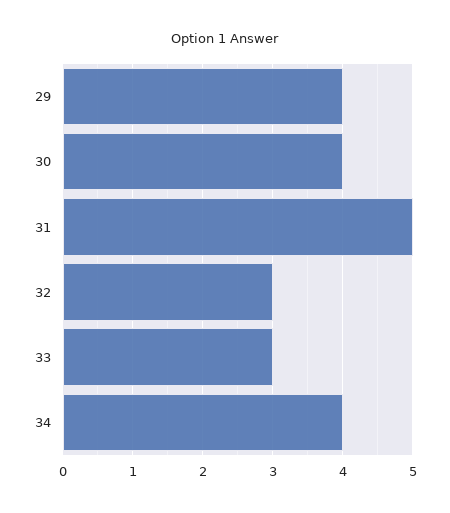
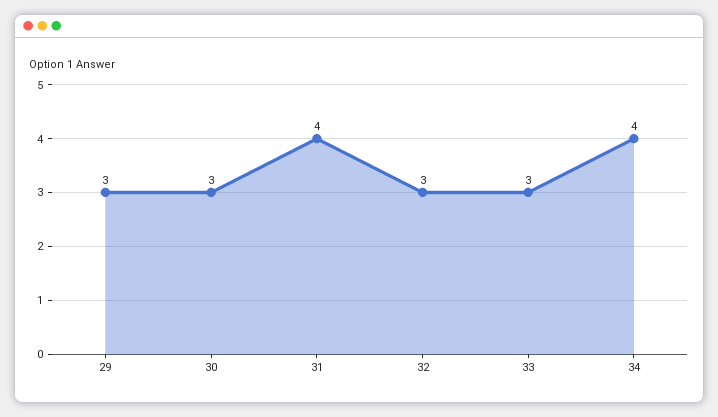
  {
-   "29": 4,
+   "29": 3,
-   "30": 4,
+   "30": 3,
-   "31": 5,
+   "31": 4,
    "32": 3,
    "33": 3,
    "34": 4
  }

